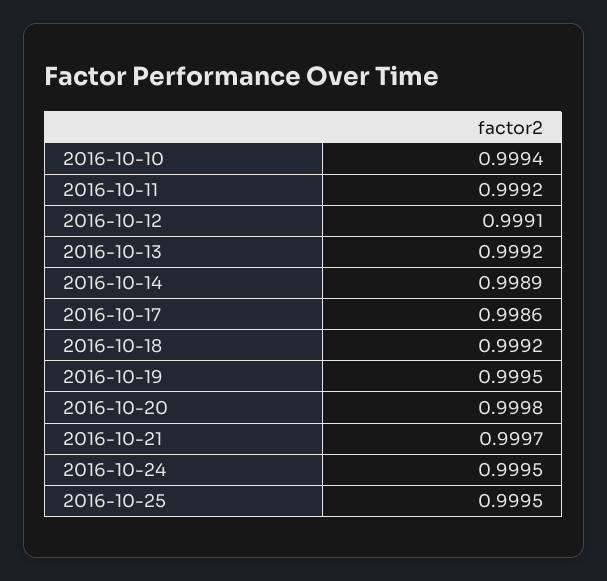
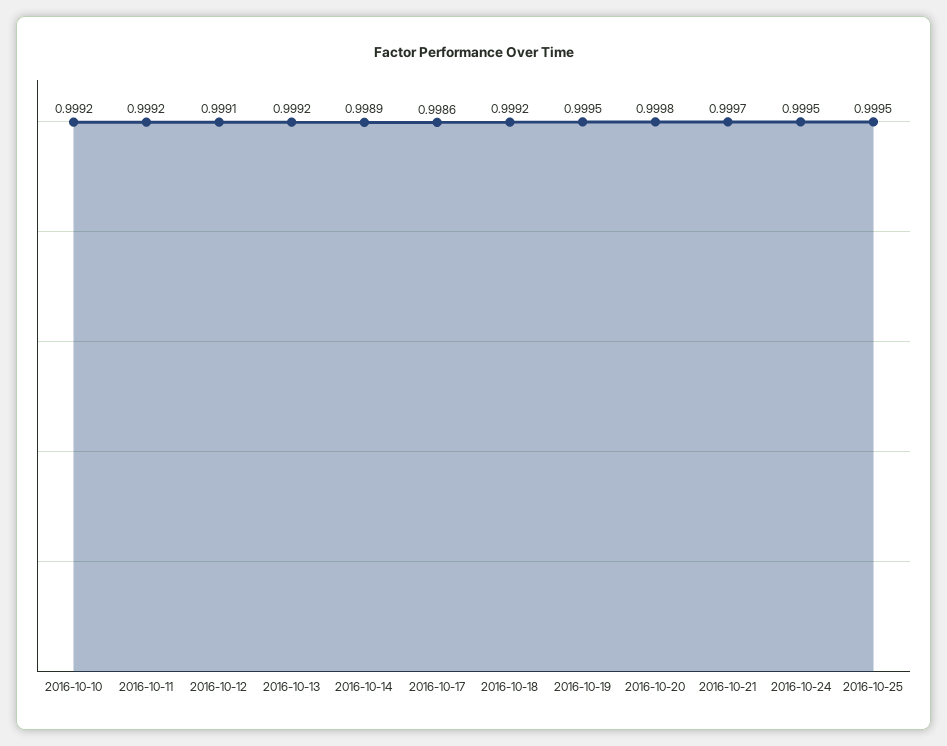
  {
-   "2016-10-10": 0.9994,
+   "2016-10-10": 0.9992,
    "2016-10-11": 0.9992,
    "2016-10-12": 0.9991,
    "2016-10-13": 0.9992,
    "2016-10-14": 0.9989,
    "2016-10-17": 0.9986,
    "2016-10-18": 0.9992,
    "2016-10-19": 0.9995,
    "2016-10-20": 0.9998,
    "2016-10-21": 0.9997,
    "2016-10-24": 0.9995,
    "2016-10-25": 0.9995
  }

